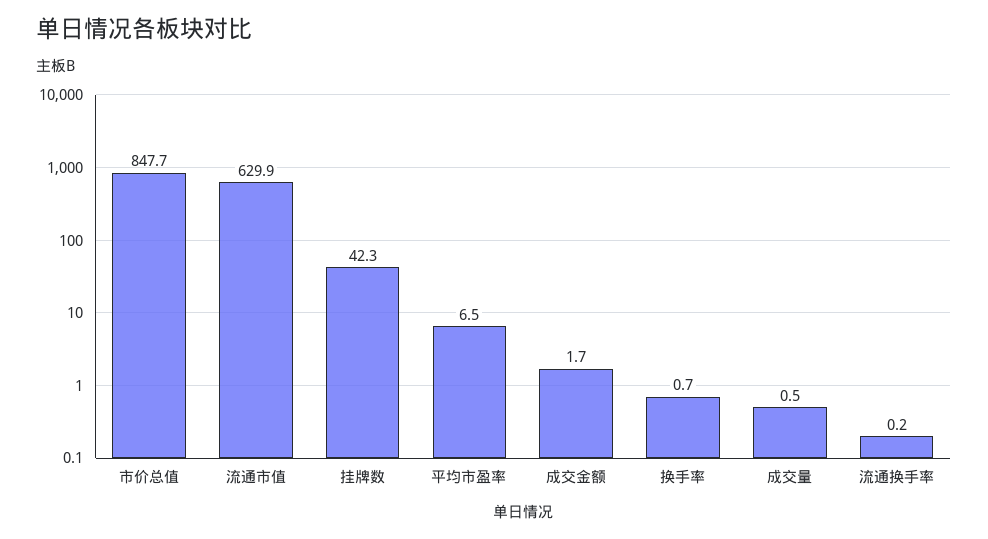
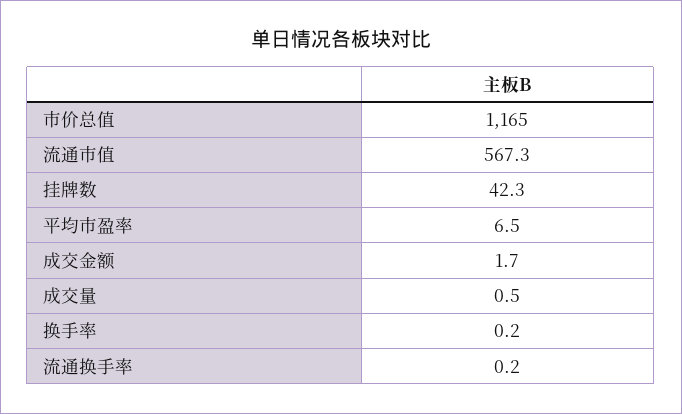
  {
-   "市价总值": 847.7,
+   "市价总值": 1165,
-   "流通市值": 629.9,
+   "流通市值": 567.3,
    "挂牌数": 42.3,
    "平均市盈率": 6.5,
    "成交金额": 1.7,
-   "换手率": 0.7,
+   "换手率": 0.2,
    "成交量": 0.5,
    "流通换手率": 0.2
  }

